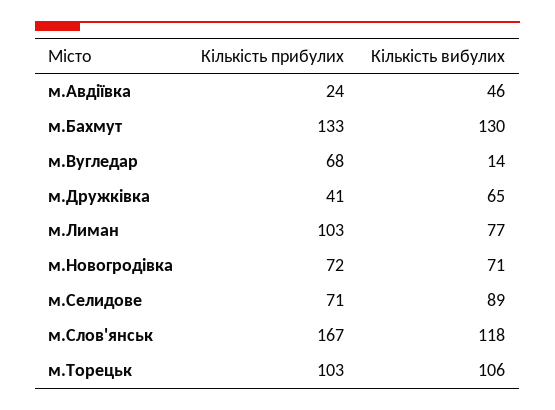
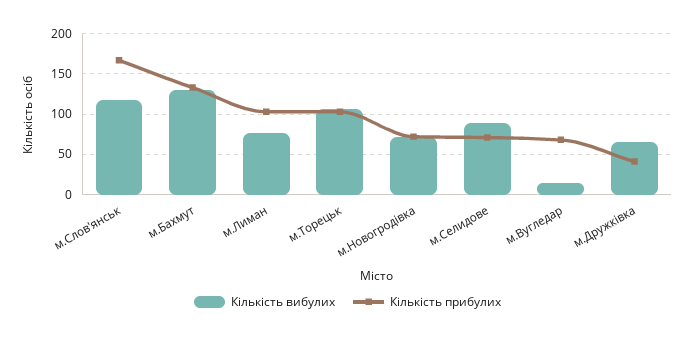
  {
    "Кількість прибулих": {
-     "м.Авдіївка": 24,
      "м.Бахмут": 133,
      "м.Вугледар": 68,
      "м.Дружківка": 41,
      "м.Лиман": 103,
      "м.Новогродівка": 72,
      "м.Селидове": 71,
      "м.Слов'янськ": 167,
      "м.Торецьк": 103
    },
    "Кількість вибулих": {
-     "м.Авдіївка": 46,
      "м.Бахмут": 130,
      "м.Вугледар": 14,
      "м.Дружківка": 65,
      "м.Лиман": 77,
      "м.Новогродівка": 71,
      "м.Селидове": 89,
      "м.Слов'янськ": 118,
      "м.Торецьк": 106
    }
  }

